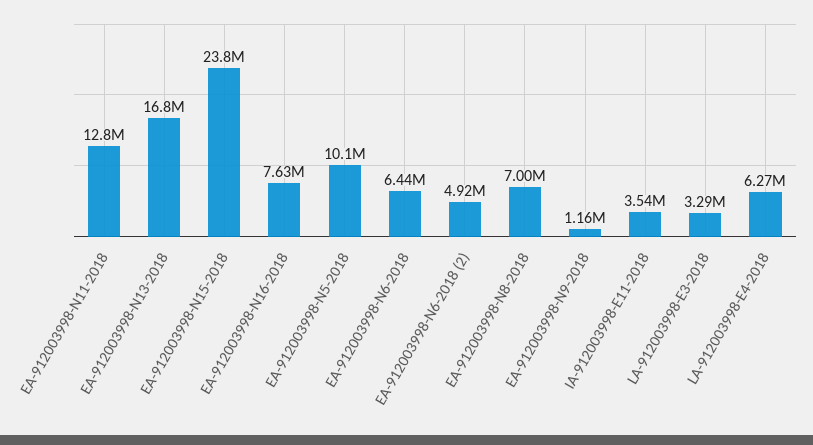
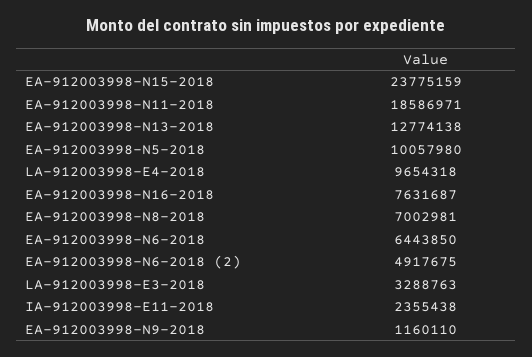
  {
-   "EA-912003998-N11-2018": 12800000,
+   "EA-912003998-N11-2018": 18586971,
-   "EA-912003998-N13-2018": 16800000,
+   "EA-912003998-N13-2018": 12774138,
    "EA-912003998-N15-2018": 23775159,
    "EA-912003998-N16-2018": 7631687,
    "EA-912003998-N5-2018": 10057980,
    "EA-912003998-N6-2018": 6443850,
    "EA-912003998-N6-2018 (2)": 4917675,
    "EA-912003998-N8-2018": 7002981,
    "EA-912003998-N9-2018": 1160110,
-   "IA-912003998-E11-2018": 3540000,
+   "IA-912003998-E11-2018": 2355438,
    "LA-912003998-E3-2018": 3288763,
-   "LA-912003998-E4-2018": 6270000
+   "LA-912003998-E4-2018": 9654318
  }

